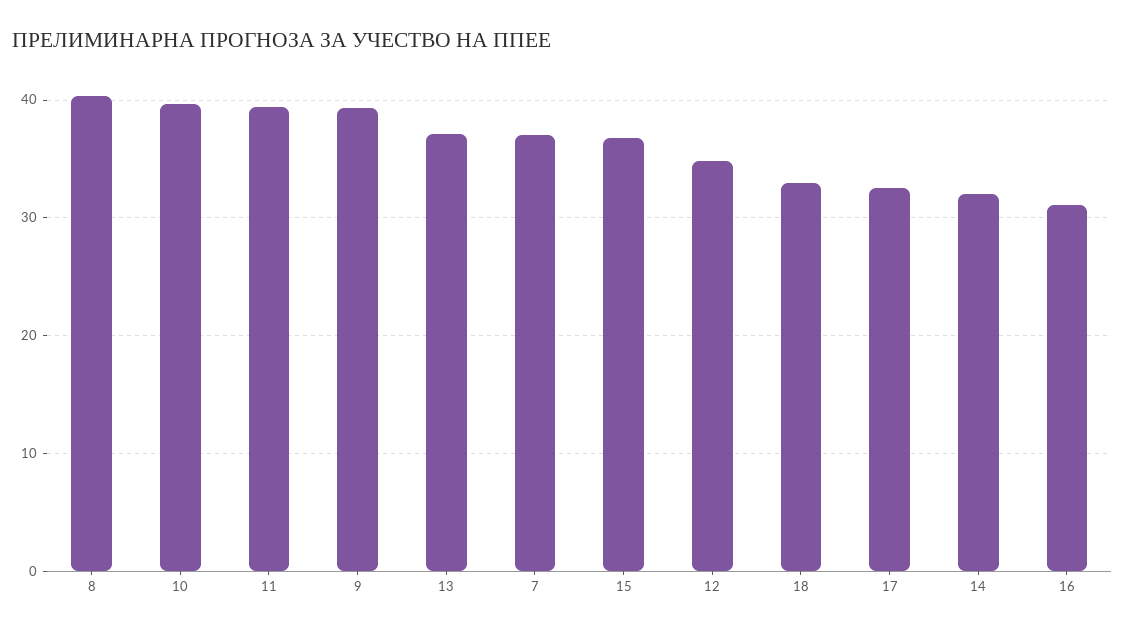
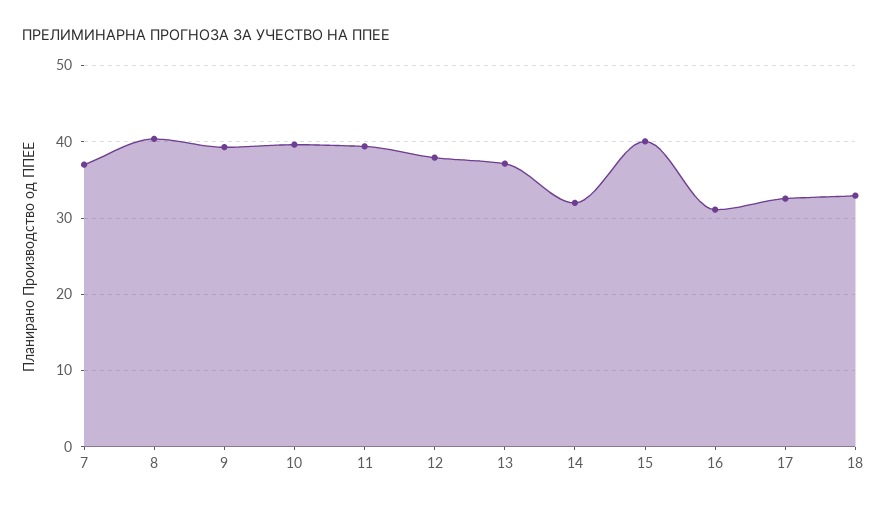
  {
    "8": 40,
    "10": 40,
    "11": 39,
    "9": 39,
    "13": 37,
    "7": 37,
-   "15": 37,
+   "15": 40,
-   "12": 35,
+   "12": 38,
    "18": 33,
    "17": 33,
    "14": 32,
    "16": 31
  }

